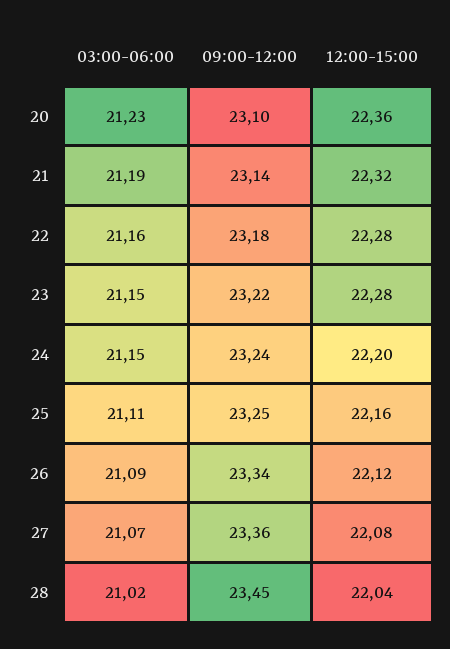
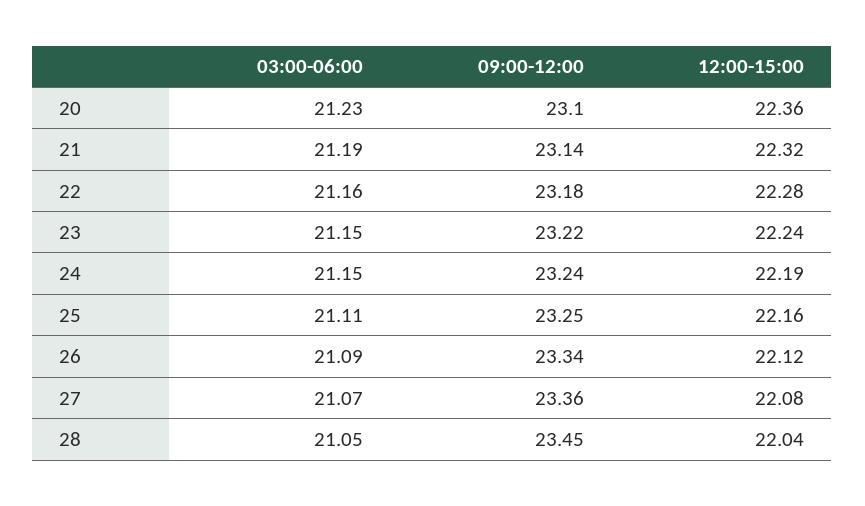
  {
    "03:00-06:00": {
      "20": 21.23,
      "21": 21.19,
      "22": 21.16,
      "23": 21.15,
      "24": 21.15,
      "25": 21.11,
      "26": 21.09,
      "27": 21.07,
-     "28": 21.02
+     "28": 21.05
    },
    "09:00-12:00": {
      "20": 23.1,
      "21": 23.14,
      "22": 23.18,
      "23": 23.22,
      "24": 23.24,
      "25": 23.25,
      "26": 23.34,
      "27": 23.36,
      "28": 23.45
    },
    "12:00-15:00": {
      "20": 22.36,
      "21": 22.32,
      "22": 22.28,
-     "23": 22.28,
+     "23": 22.24,
-     "24": 22.2,
+     "24": 22.19,
      "25": 22.16,
      "26": 22.12,
      "27": 22.08,
      "28": 22.04
    }
  }

